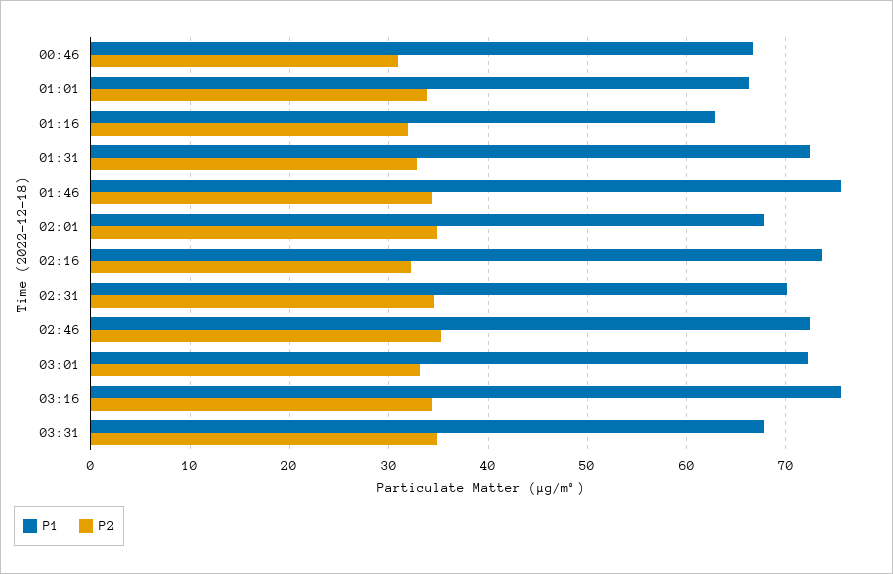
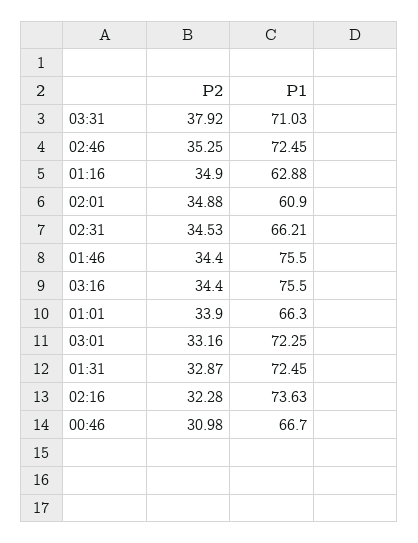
  {
    "P1": {
      "00:46": 66.7,
      "01:01": 66.3,
      "01:16": 62.88,
      "01:31": 72.45,
      "01:46": 75.5,
-     "02:01": 68,
+     "02:01": 60.9,
      "02:16": 73.63,
-     "02:31": 70,
+     "02:31": 66.21,
      "02:46": 72.45,
      "03:01": 72.25,
      "03:16": 75.5,
-     "03:31": 68
+     "03:31": 71.03
    },
    "P2": {
      "00:46": 30.98,
      "01:01": 33.9,
-     "01:16": 32,
+     "01:16": 34.9,
      "01:31": 32.87,
      "01:46": 34.4,
      "02:01": 34.88,
      "02:16": 32.28,
      "02:31": 34.53,
      "02:46": 35.25,
      "03:01": 33.16,
      "03:16": 34.4,
-     "03:31": 35
+     "03:31": 37.92
    }
  }

